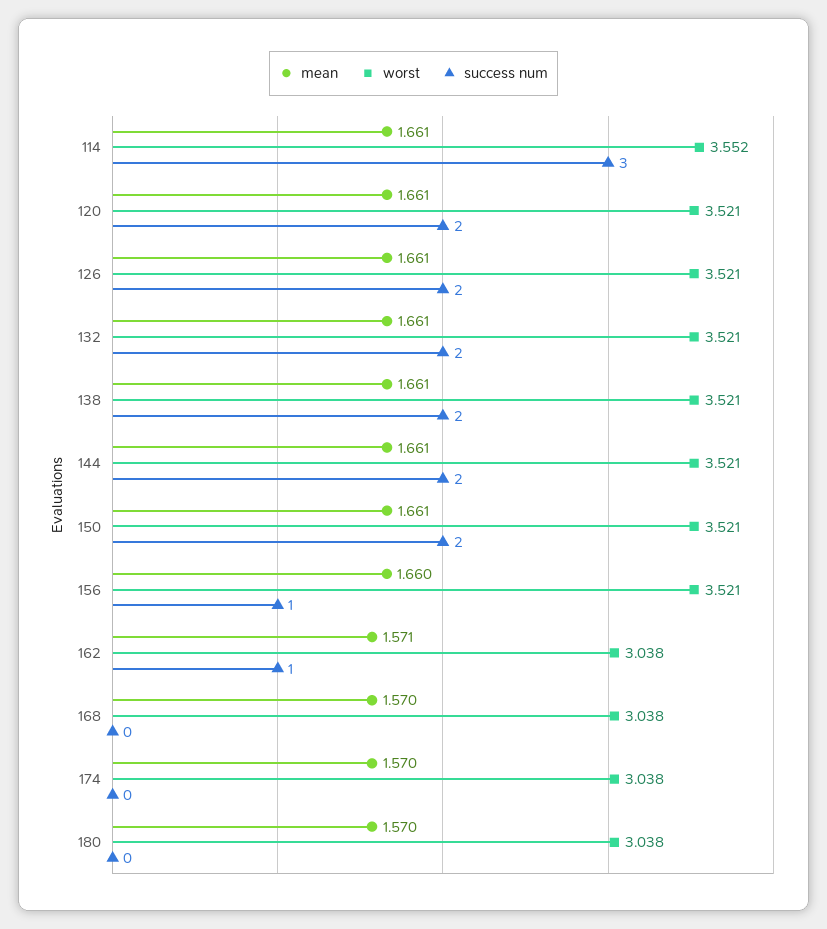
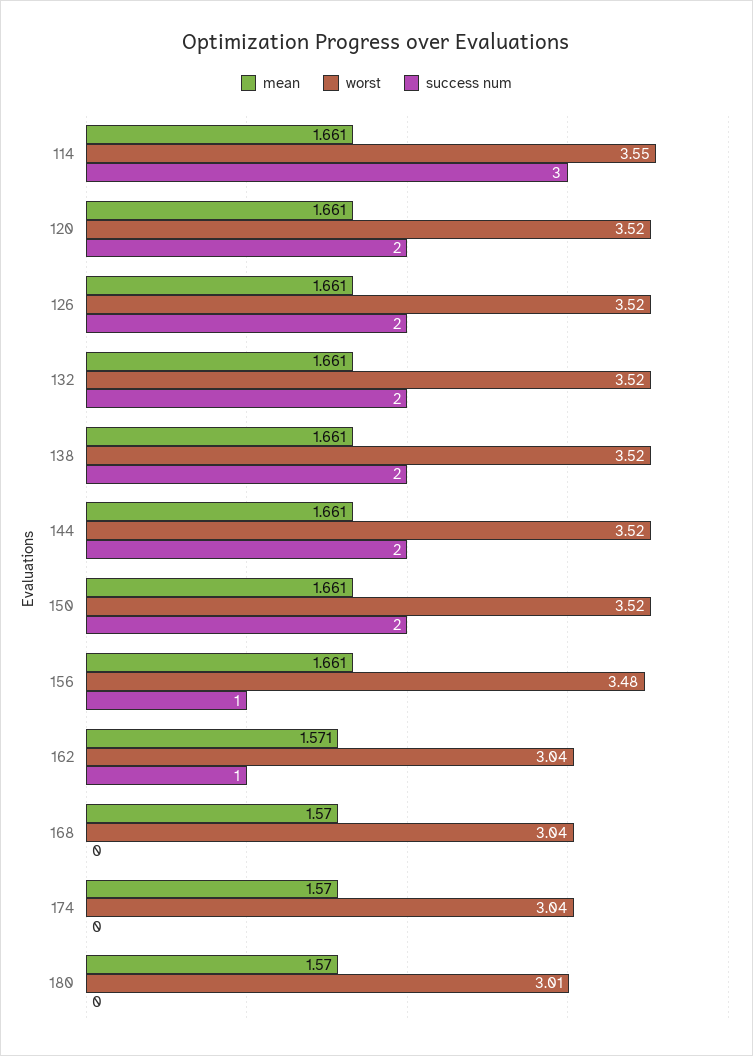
  {
    "mean": {
      "114": 1.661,
      "120": 1.661,
      "126": 1.661,
      "132": 1.661,
      "138": 1.661,
      "144": 1.661,
      "150": 1.661,
-     "156": 1.66,
+     "156": 1.661,
      "162": 1.571,
      "168": 1.57,
      "174": 1.57,
      "180": 1.57
    },
    "worst": {
      "114": 3.552,
      "120": 3.521,
      "126": 3.521,
      "132": 3.521,
      "138": 3.521,
      "144": 3.521,
      "150": 3.521,
-     "156": 3.521,
+     "156": 3.48,
      "162": 3.038,
      "168": 3.038,
      "174": 3.038,
-     "180": 3.038
+     "180": 3.01
    },
    "success num": {
      "114": 3,
      "120": 2,
      "126": 2,
      "132": 2,
      "138": 2,
      "144": 2,
      "150": 2,
      "156": 1,
      "162": 1,
      "168": 0,
      "174": 0,
      "180": 0
    }
  }

